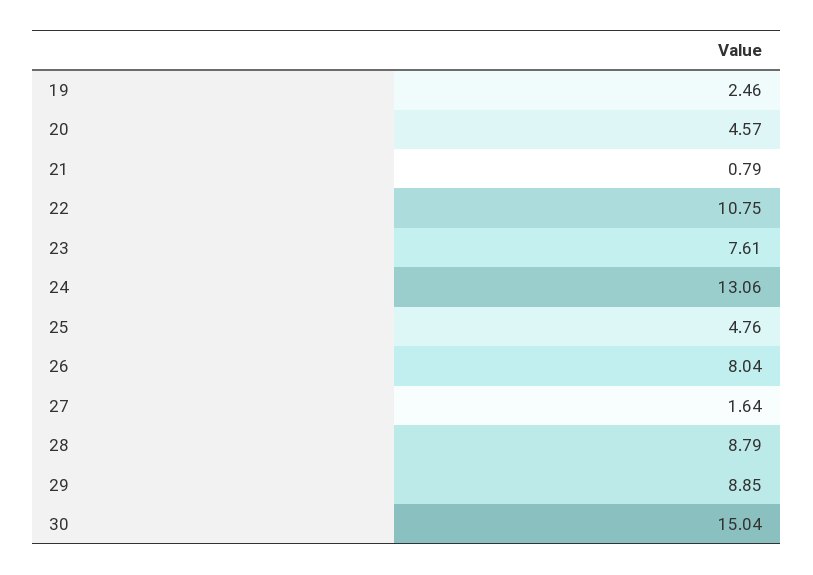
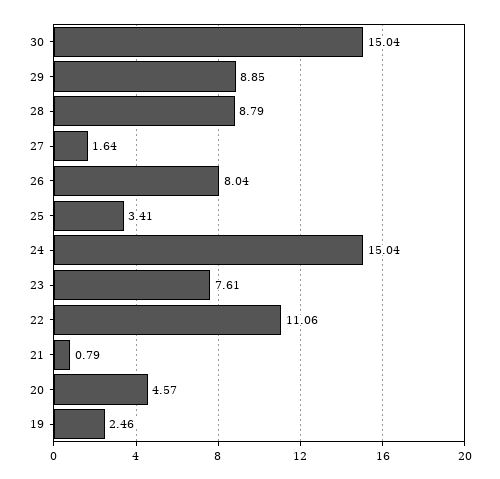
  {
    "19": 2.46,
    "20": 4.57,
    "21": 0.79,
-   "22": 10.75,
+   "22": 11.06,
    "23": 7.61,
-   "24": 13.06,
+   "24": 15.04,
-   "25": 4.76,
+   "25": 3.41,
    "26": 8.04,
    "27": 1.64,
    "28": 8.79,
    "29": 8.85,
    "30": 15.04
  }

